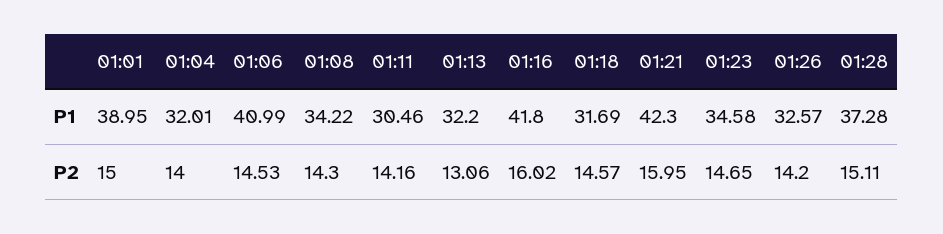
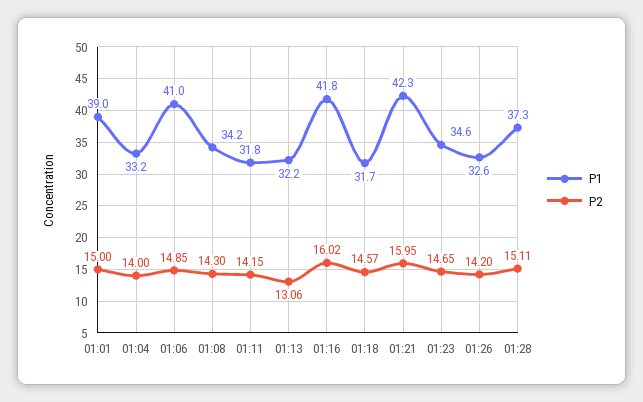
  {
    "P1": {
      "01:01": 38.95,
-     "01:04": 32.01,
+     "01:04": 33.2,
      "01:06": 40.99,
      "01:08": 34.22,
-     "01:11": 30.46,
+     "01:11": 31.8,
      "01:13": 32.2,
      "01:16": 41.8,
      "01:18": 31.69,
      "01:21": 42.3,
      "01:23": 34.58,
      "01:26": 32.57,
      "01:28": 37.28
    },
    "P2": {
      "01:01": 15,
      "01:04": 14,
-     "01:06": 14.53,
+     "01:06": 14.85,
      "01:08": 14.3,
-     "01:11": 14.16,
+     "01:11": 14.15,
      "01:13": 13.06,
      "01:16": 16.02,
      "01:18": 14.57,
      "01:21": 15.95,
      "01:23": 14.65,
      "01:26": 14.2,
      "01:28": 15.11
    }
  }

